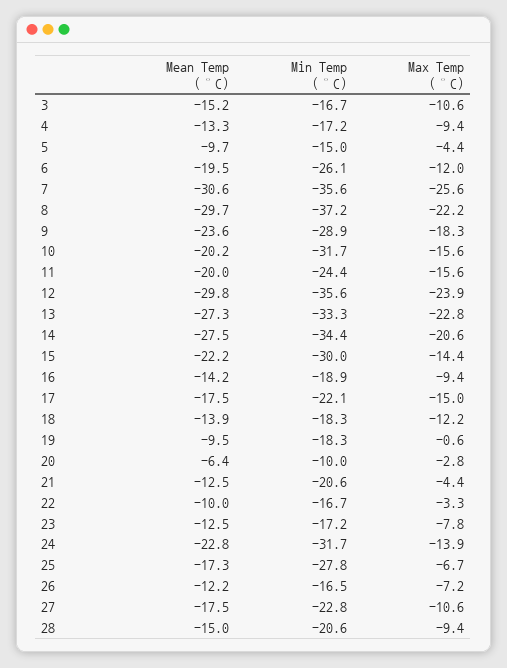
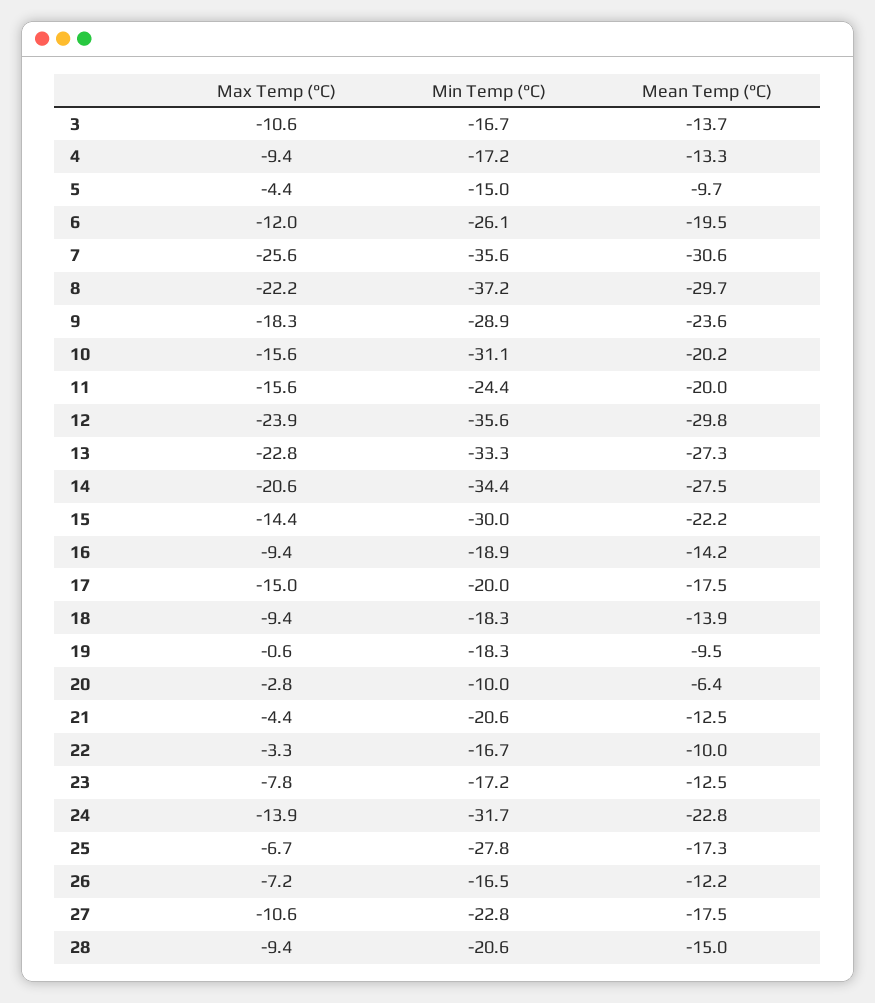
  {
    "Mean Temp (°C)": {
-     "3": -15.2,
+     "3": -13.7,
      "4": -13.3,
      "5": -9.7,
      "6": -19.5,
      "7": -30.6,
      "8": -29.7,
      "9": -23.6,
      "10": -20.2,
      "11": -20,
      "12": -29.8,
      "13": -27.3,
      "14": -27.5,
      "15": -22.2,
      "16": -14.2,
      "17": -17.5,
      "18": -13.9,
      "19": -9.5,
      "20": -6.4,
      "21": -12.5,
      "22": -10,
      "23": -12.5,
      "24": -22.8,
      "25": -17.3,
      "26": -12.2,
      "27": -17.5,
      "28": -15
    },
    "Min Temp (°C)": {
      "3": -16.7,
      "4": -17.2,
      "5": -15,
      "6": -26.1,
      "7": -35.6,
      "8": -37.2,
      "9": -28.9,
-     "10": -31.7,
+     "10": -31.1,
      "11": -24.4,
      "12": -35.6,
      "13": -33.3,
      "14": -34.4,
      "15": -30,
      "16": -18.9,
-     "17": -22.1,
+     "17": -20,
      "18": -18.3,
      "19": -18.3,
      "20": -10,
      "21": -20.6,
      "22": -16.7,
      "23": -17.2,
      "24": -31.7,
      "25": -27.8,
      "26": -16.5,
      "27": -22.8,
      "28": -20.6
    },
    "Max Temp (°C)": {
      "3": -10.6,
      "4": -9.4,
      "5": -4.4,
      "6": -12,
      "7": -25.6,
      "8": -22.2,
      "9": -18.3,
      "10": -15.6,
      "11": -15.6,
      "12": -23.9,
      "13": -22.8,
      "14": -20.6,
      "15": -14.4,
      "16": -9.4,
      "17": -15,
-     "18": -12.2,
+     "18": -9.4,
      "19": -0.6,
      "20": -2.8,
      "21": -4.4,
      "22": -3.3,
      "23": -7.8,
      "24": -13.9,
      "25": -6.7,
      "26": -7.2,
      "27": -10.6,
      "28": -9.4
    }
  }

